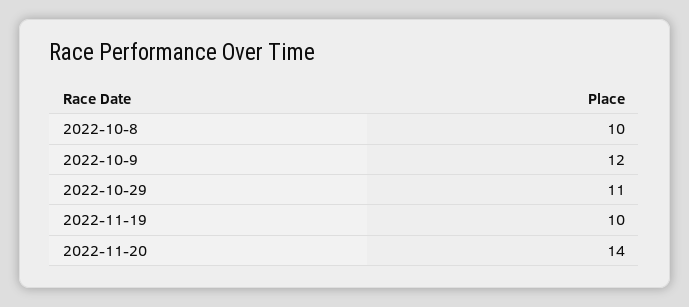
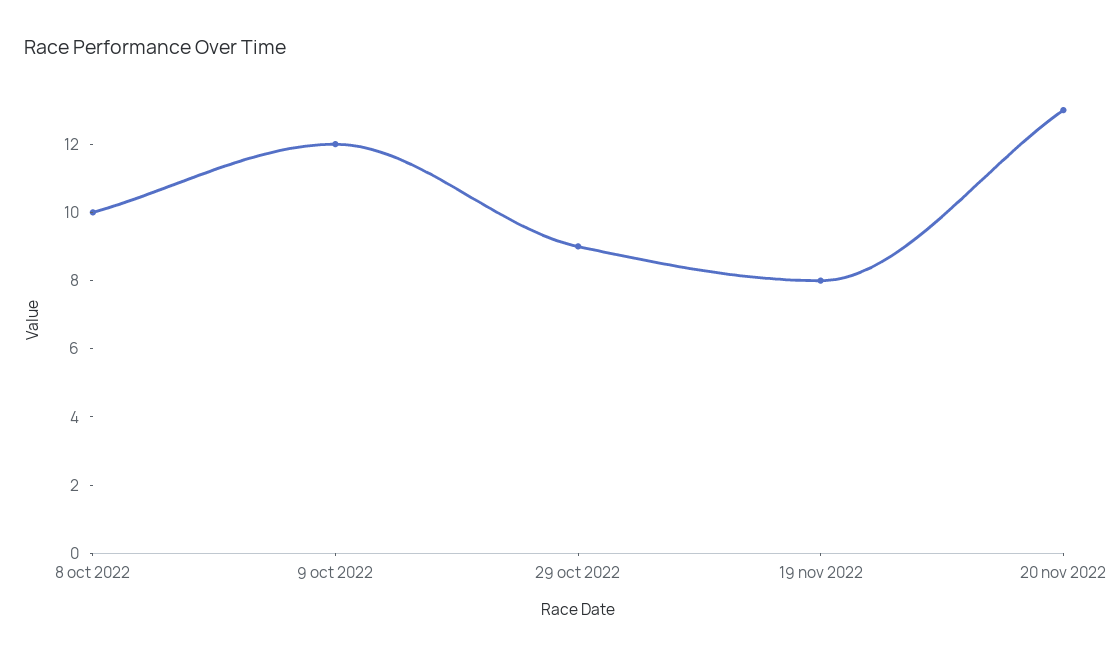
  {
    "2022-10-8": 10,
    "2022-10-9": 12,
-   "2022-10-29": 11,
+   "2022-10-29": 9,
-   "2022-11-19": 10,
+   "2022-11-19": 8,
-   "2022-11-20": 14
+   "2022-11-20": 13
  }

